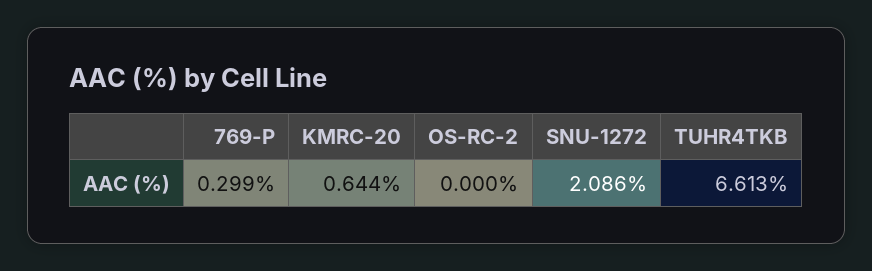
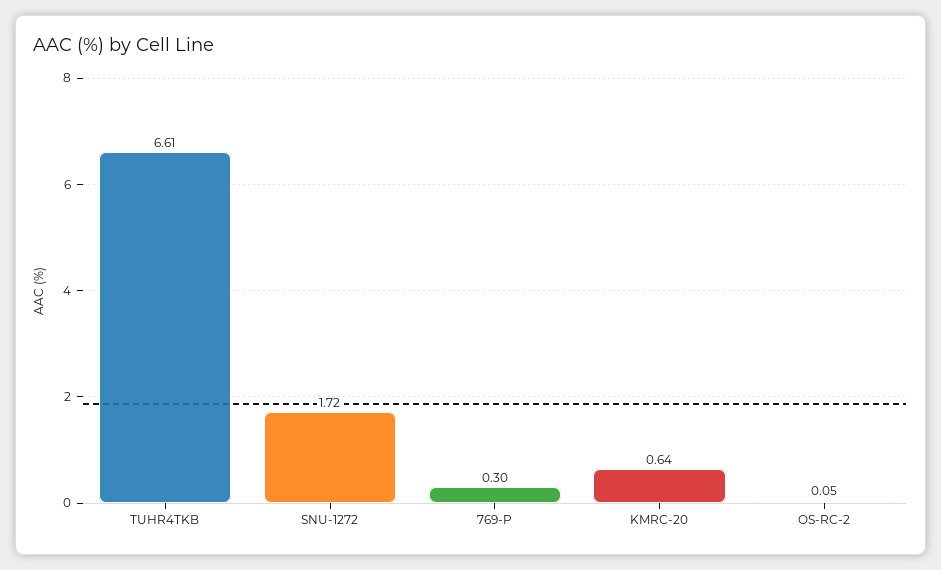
  {
    "769-P": 0.299,
    "KMRC-20": 0.644,
-   "OS-RC-2": 0,
+   "OS-RC-2": 0.05,
-   "SNU-1272": 2.086,
+   "SNU-1272": 1.72,
    "TUHR4TKB": 6.613
  }

